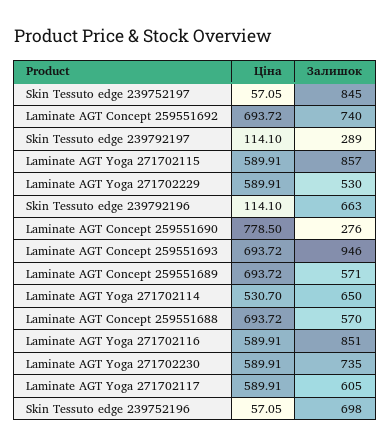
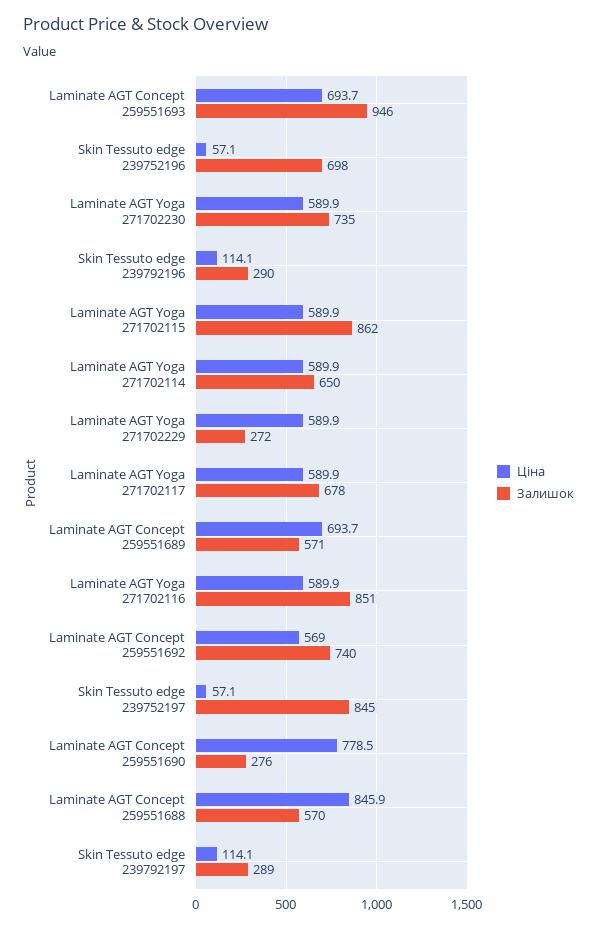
  {
    "Ціна": {
      "Skin Tessuto edge 239752197": 57.05,
-     "Laminate AGT Concept 259551692": 693.72,
+     "Laminate AGT Concept 259551692": 569,
      "Skin Tessuto edge 239792197": 114.1,
      "Laminate AGT Yoga 271702115": 589.91,
      "Laminate AGT Yoga 271702229": 589.91,
      "Skin Tessuto edge 239792196": 114.1,
      "Laminate AGT Concept 259551690": 778.5,
      "Laminate AGT Concept 259551693": 693.72,
      "Laminate AGT Concept 259551689": 693.72,
-     "Laminate AGT Yoga 271702114": 530.7,
+     "Laminate AGT Yoga 271702114": 589.9,
-     "Laminate AGT Concept 259551688": 693.72,
+     "Laminate AGT Concept 259551688": 845.9,
      "Laminate AGT Yoga 271702116": 589.91,
      "Laminate AGT Yoga 271702230": 589.91,
      "Laminate AGT Yoga 271702117": 589.91,
      "Skin Tessuto edge 239752196": 57.05
    },
    "Залишок": {
      "Skin Tessuto edge 239752197": 845,
      "Laminate AGT Concept 259551692": 740,
      "Skin Tessuto edge 239792197": 289,
-     "Laminate AGT Yoga 271702115": 857,
+     "Laminate AGT Yoga 271702115": 862,
-     "Laminate AGT Yoga 271702229": 530,
+     "Laminate AGT Yoga 271702229": 272,
-     "Skin Tessuto edge 239792196": 663,
+     "Skin Tessuto edge 239792196": 290,
      "Laminate AGT Concept 259551690": 276,
      "Laminate AGT Concept 259551693": 946,
      "Laminate AGT Concept 259551689": 571,
      "Laminate AGT Yoga 271702114": 650,
      "Laminate AGT Concept 259551688": 570,
      "Laminate AGT Yoga 271702116": 851,
      "Laminate AGT Yoga 271702230": 735,
-     "Laminate AGT Yoga 271702117": 605,
+     "Laminate AGT Yoga 271702117": 678,
      "Skin Tessuto edge 239752196": 698
    }
  }

